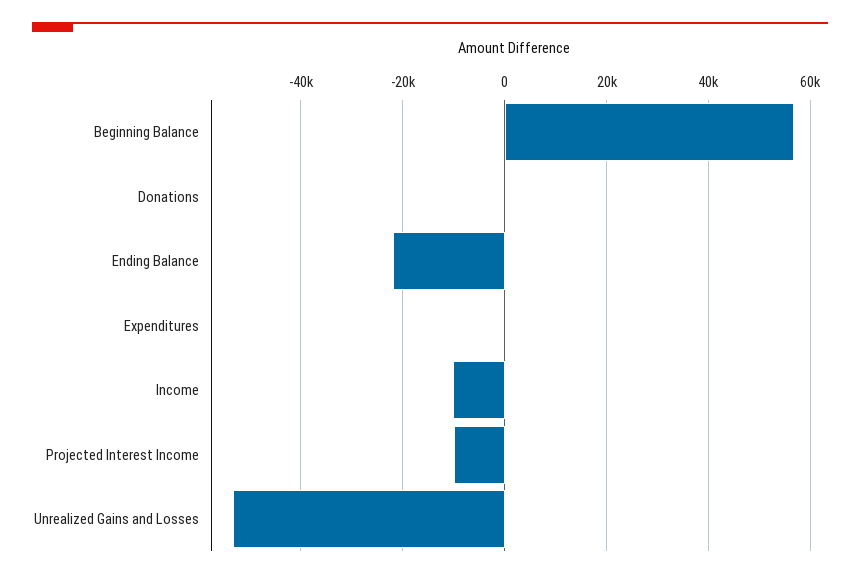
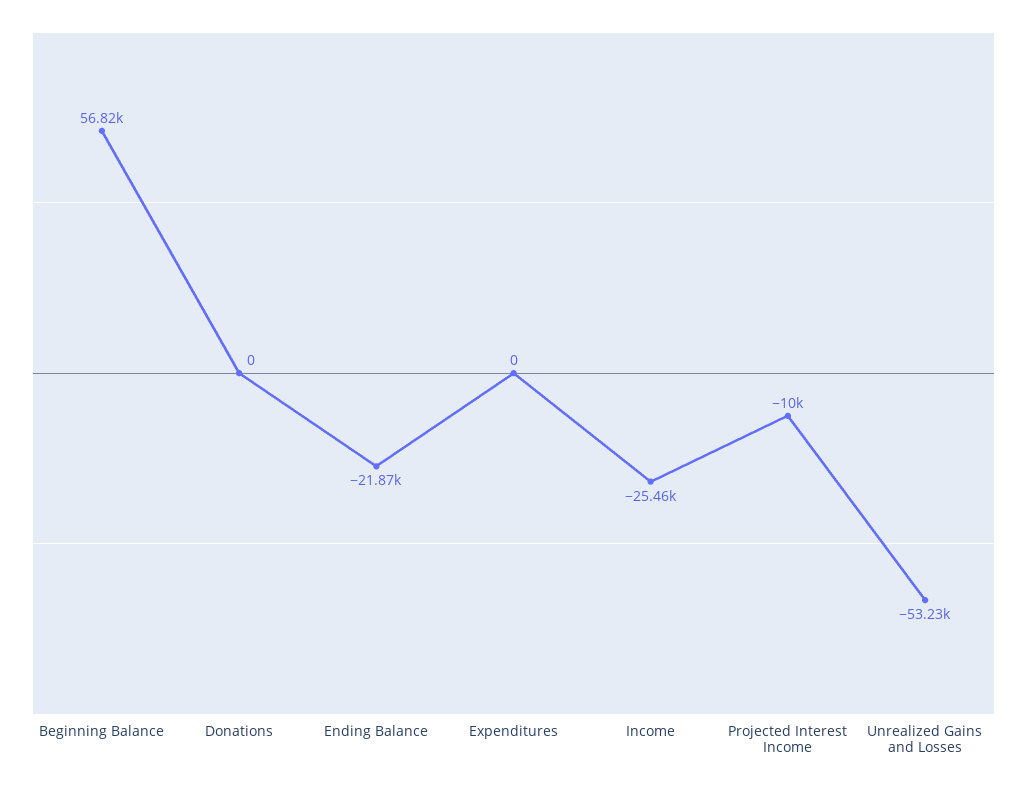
  {
    "Beginning Balance": 56820,
    "Donations": 0,
    "Ending Balance": -21870,
    "Expenditures": 0,
-   "Income": -10000,
+   "Income": -25460,
    "Projected Interest Income": -10000,
    "Unrealized Gains and Losses": -53230
  }

